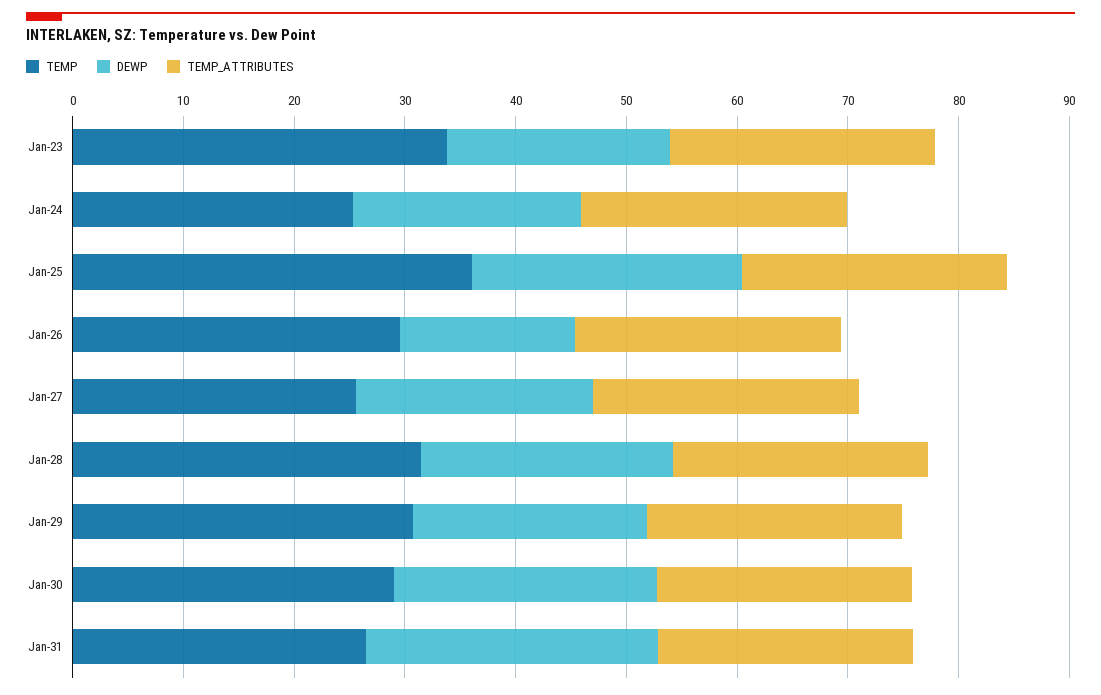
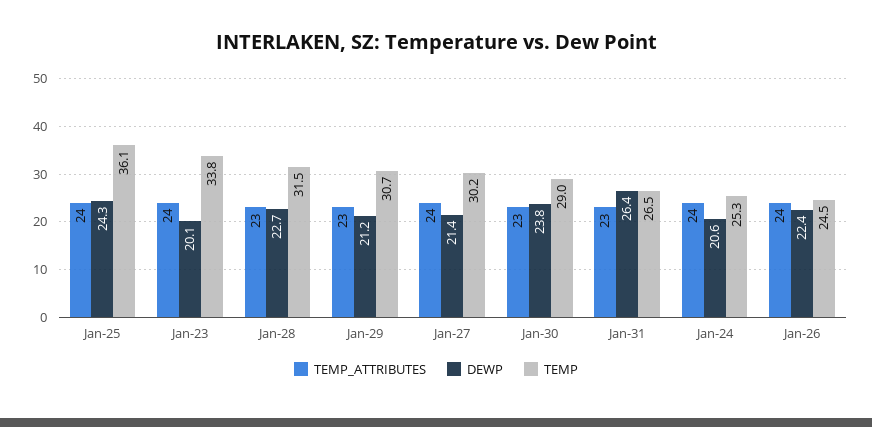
  {
    "TEMP": {
      "Jan-23": 33.8,
      "Jan-24": 25.3,
      "Jan-25": 36.1,
-     "Jan-26": 30,
+     "Jan-26": 24.5,
-     "Jan-27": 26,
+     "Jan-27": 30.2,
      "Jan-28": 31.5,
      "Jan-29": 30.7,
      "Jan-30": 29,
      "Jan-31": 26.5
    },
    "DEWP": {
      "Jan-23": 20.1,
      "Jan-24": 20.6,
      "Jan-25": 24.3,
-     "Jan-26": 16,
+     "Jan-26": 22.4,
      "Jan-27": 21.4,
      "Jan-28": 22.7,
      "Jan-29": 21.2,
      "Jan-30": 23.8,
      "Jan-31": 26.4
    },
    "TEMP_ATTRIBUTES": {
      "Jan-23": 24,
      "Jan-24": 24,
      "Jan-25": 24,
      "Jan-26": 24,
      "Jan-27": 24,
      "Jan-28": 23,
      "Jan-29": 23,
      "Jan-30": 23,
      "Jan-31": 23
    }
  }

